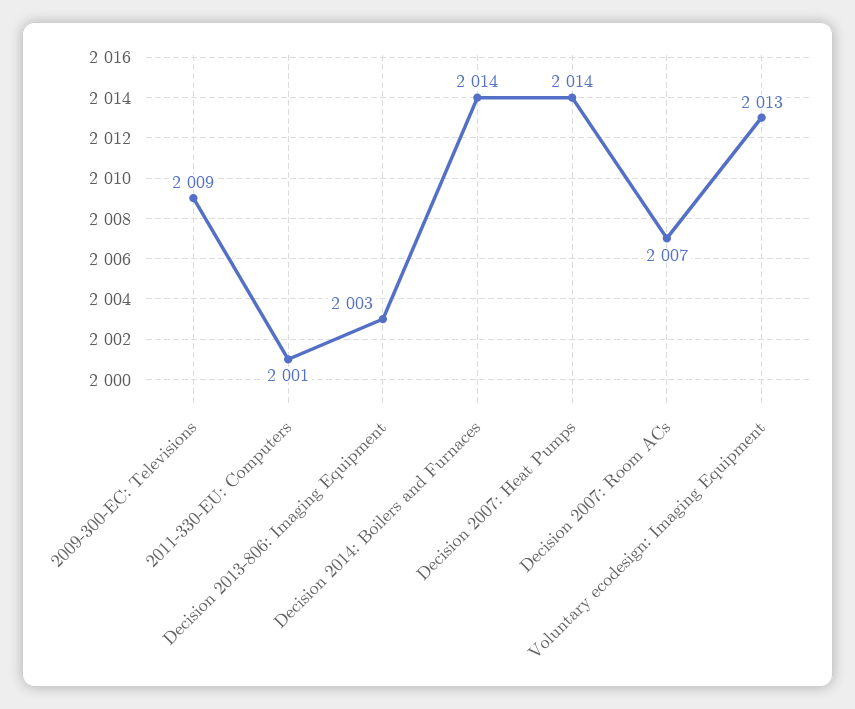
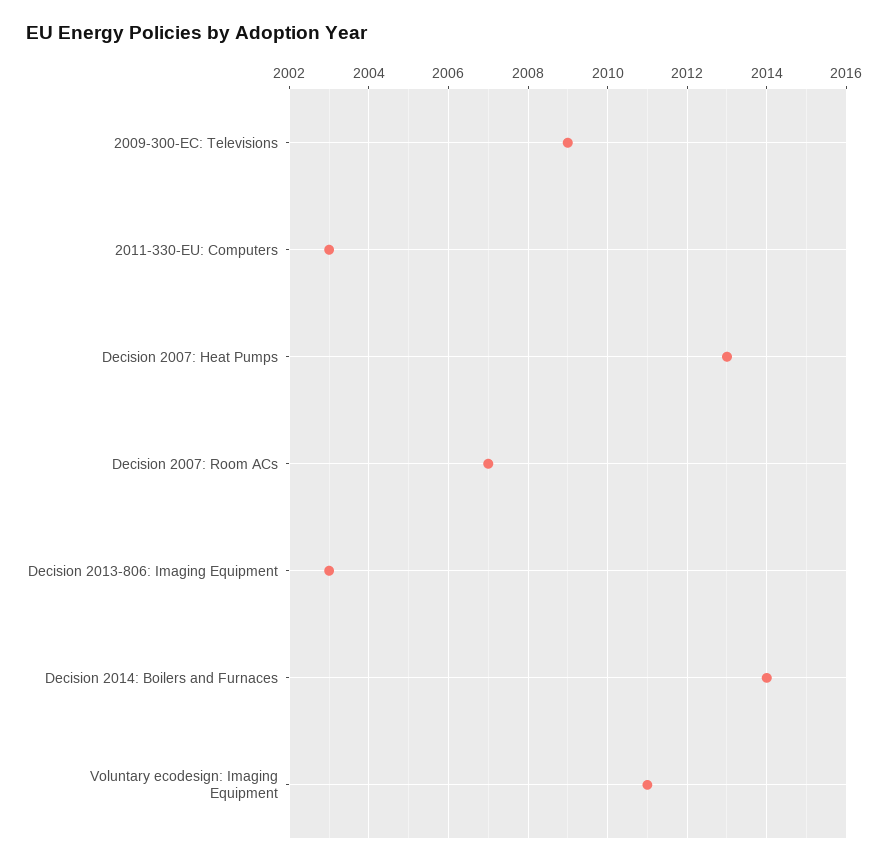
  {
    "2009-300-EC: Televisions": 2009,
-   "2011-330-EU: Computers": 2001,
+   "2011-330-EU: Computers": 2003,
    "Decision 2013-806: Imaging Equipment": 2003,
    "Decision 2014: Boilers and Furnaces": 2014,
-   "Decision 2007: Heat Pumps": 2014,
+   "Decision 2007: Heat Pumps": 2013,
    "Decision 2007: Room ACs": 2007,
-   "Voluntary ecodesign: Imaging Equipment": 2013
+   "Voluntary ecodesign: Imaging Equipment": 2011
  }

